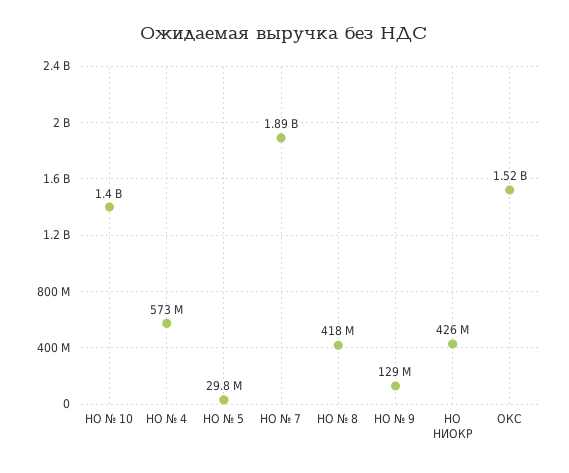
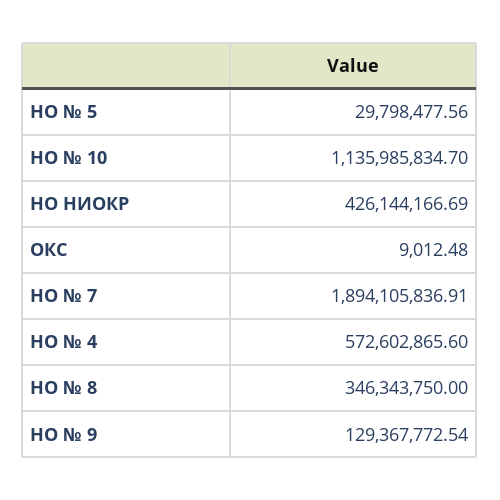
  {
-   "НО № 10": 1400000000,
+   "НО № 10": 1135985834.7,
    "НО № 4": 572602865.6,
    "НО № 5": 29798477.56,
    "НО № 7": 1894105836.91,
-   "НО № 8": 418000000,
+   "НО № 8": 346343750,
    "НО № 9": 129367772.54,
    "НО НИОКР": 426144166.69,
-   "ОКС": 1520000000
+   "ОКС": 9012.48
  }

